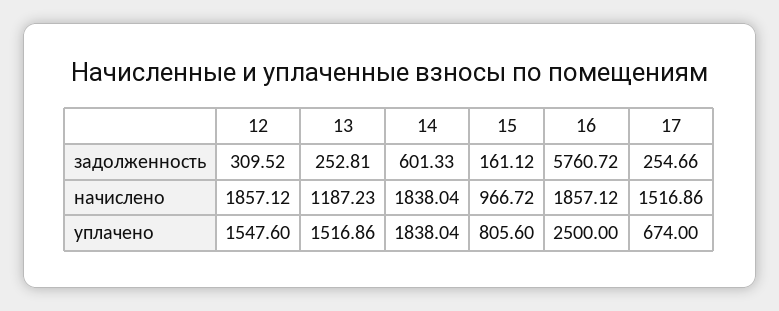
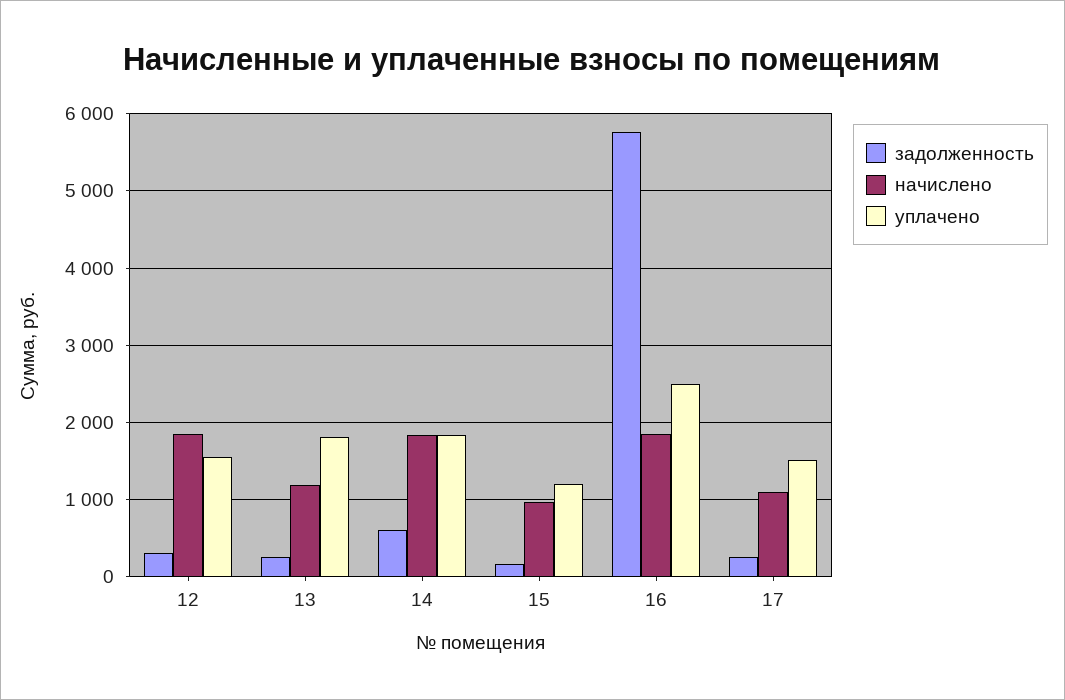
  {
    "задолженность": {
      "12": 309.52,
      "13": 252.81,
      "14": 601.33,
      "15": 161.12,
      "16": 5760.72,
      "17": 254.66
    },
    "начислено": {
      "12": 1857.12,
      "13": 1187.23,
      "14": 1838.04,
      "15": 966.72,
      "16": 1857.12,
-     "17": 1516.86
+     "17": 1100
    },
    "уплачено": {
      "12": 1547.6,
-     "13": 1516.86,
+     "13": 1800,
      "14": 1838.04,
-     "15": 805.6,
+     "15": 1200,
      "16": 2500,
-     "17": 674
+     "17": 1500
    }
  }

